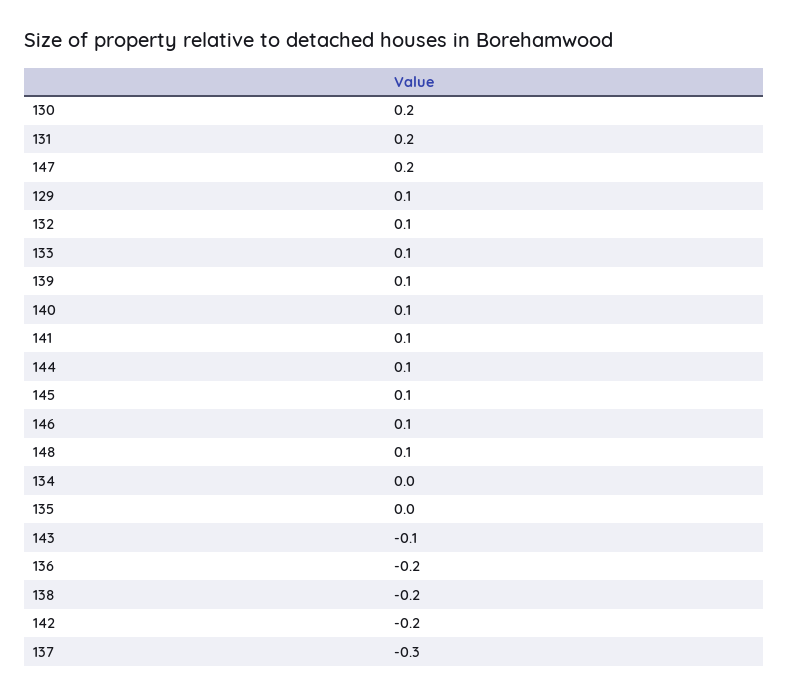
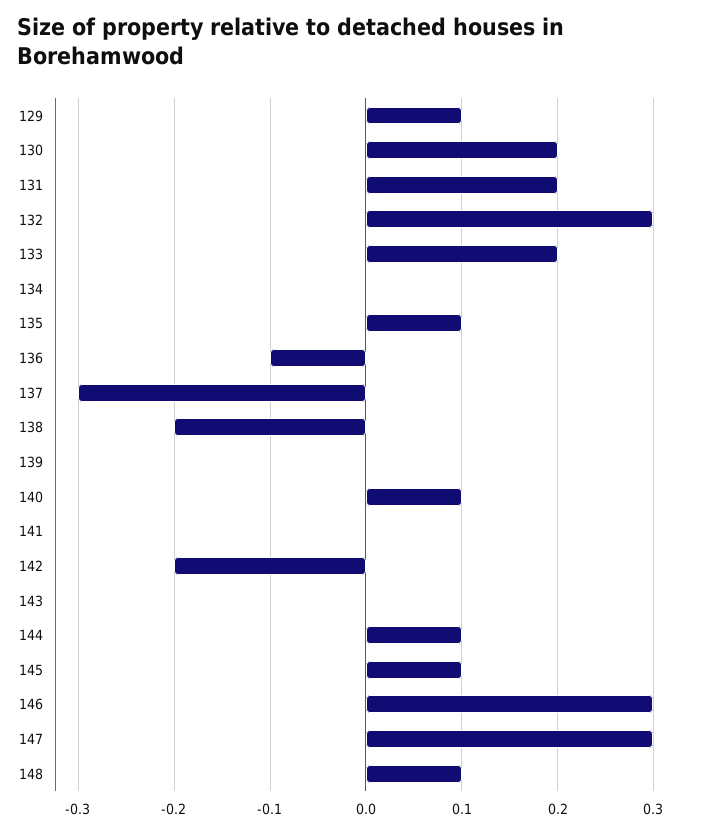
  {
    "130": 0.2,
    "131": 0.2,
-   "147": 0.2,
+   "147": 0.3,
    "129": 0.1,
-   "132": 0.1,
+   "132": 0.3,
-   "133": 0.1,
+   "133": 0.2,
-   "139": 0.1,
+   "139": 0,
    "140": 0.1,
-   "141": 0.1,
+   "141": 0,
    "144": 0.1,
    "145": 0.1,
-   "146": 0.1,
+   "146": 0.3,
    "148": 0.1,
    "134": 0,
-   "135": 0,
+   "135": 0.1,
-   "143": -0.1,
+   "143": 0,
-   "136": -0.2,
+   "136": -0.1,
    "138": -0.2,
    "142": -0.2,
    "137": -0.3
  }

